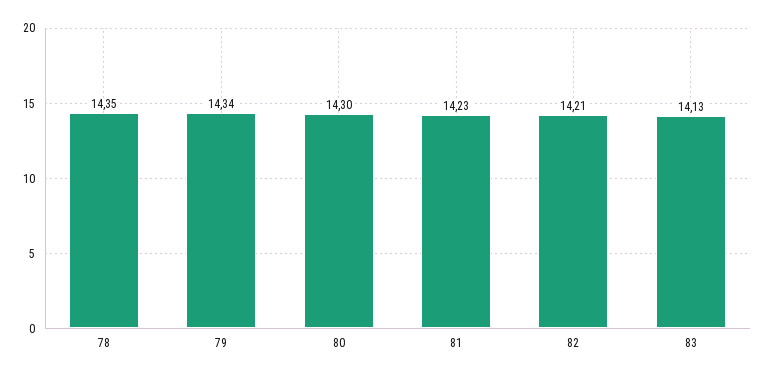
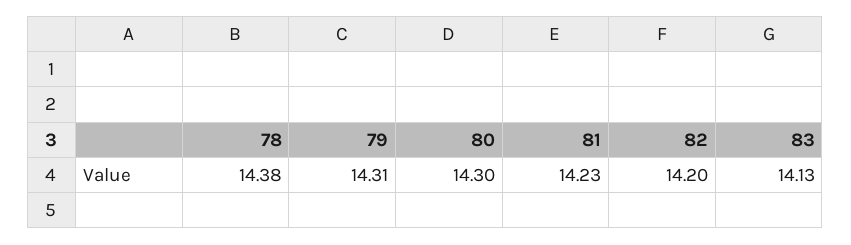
  {
-   "78": 14.35,
+   "78": 14.38,
-   "79": 14.34,
+   "79": 14.31,
    "80": 14.3,
    "81": 14.23,
-   "82": 14.21,
+   "82": 14.2,
    "83": 14.13
  }

